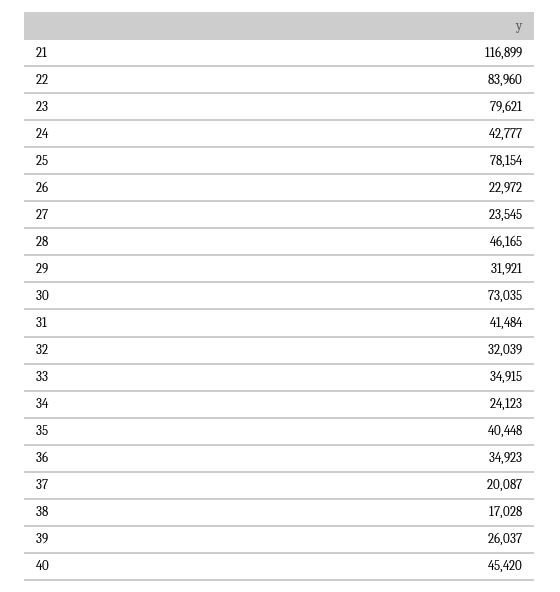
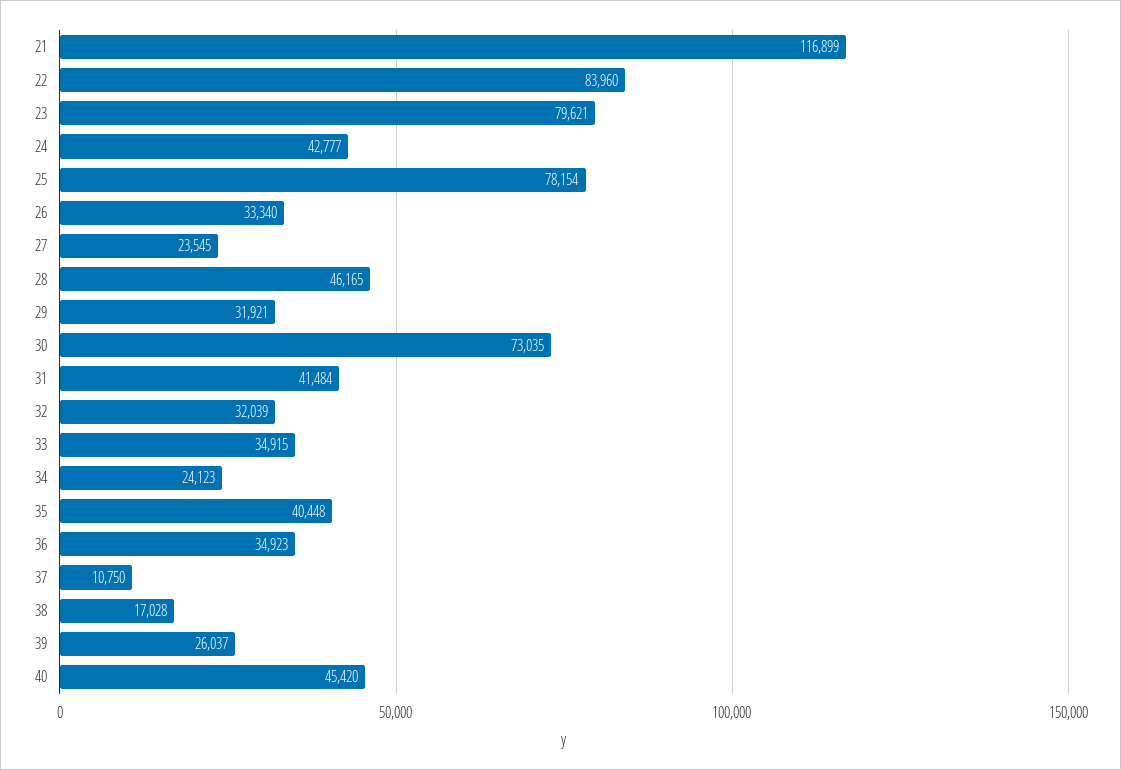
  {
    "21": 116899,
    "22": 83960,
    "23": 79621,
    "24": 42777,
    "25": 78154,
-   "26": 22972,
+   "26": 33340,
    "27": 23545,
    "28": 46165,
    "29": 31921,
    "30": 73035,
    "31": 41484,
    "32": 32039,
    "33": 34915,
    "34": 24123,
    "35": 40448,
    "36": 34923,
-   "37": 20087,
+   "37": 10750,
    "38": 17028,
    "39": 26037,
    "40": 45420
  }

